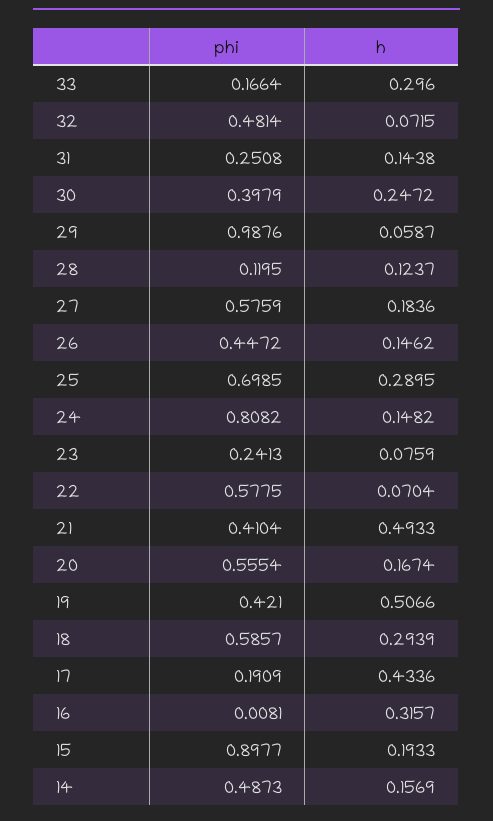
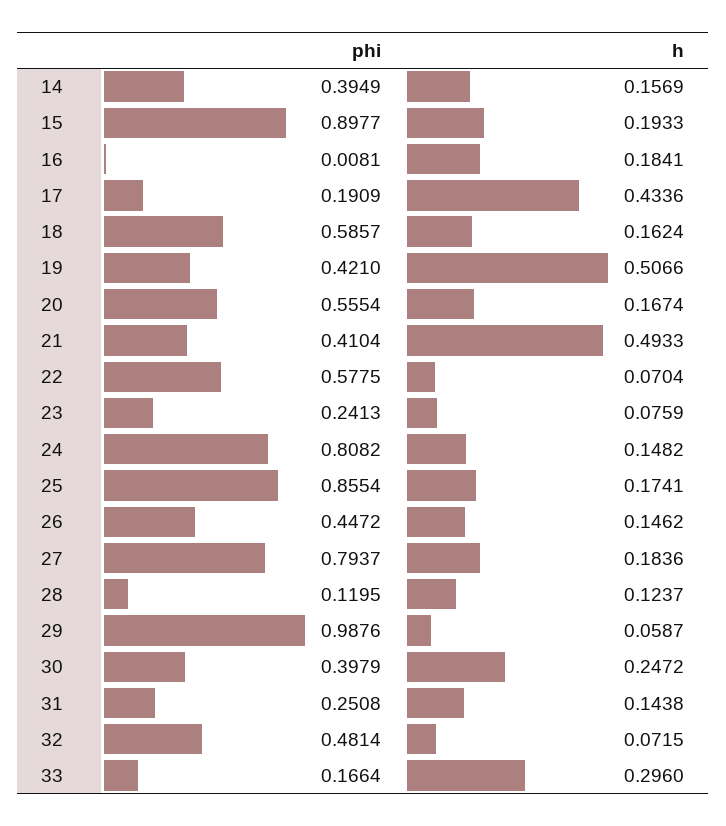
  {
    "phi": {
      "33": 0.1664,
      "32": 0.4814,
      "31": 0.2508,
      "30": 0.3979,
      "29": 0.9876,
      "28": 0.1195,
-     "27": 0.5759,
+     "27": 0.7937,
      "26": 0.4472,
-     "25": 0.6985,
+     "25": 0.8554,
      "24": 0.8082,
      "23": 0.2413,
      "22": 0.5775,
      "21": 0.4104,
      "20": 0.5554,
      "19": 0.421,
      "18": 0.5857,
      "17": 0.1909,
      "16": 0.0081,
      "15": 0.8977,
-     "14": 0.4873
+     "14": 0.3949
    },
    "h": {
      "33": 0.296,
      "32": 0.0715,
      "31": 0.1438,
      "30": 0.2472,
      "29": 0.0587,
      "28": 0.1237,
      "27": 0.1836,
      "26": 0.1462,
-     "25": 0.2895,
+     "25": 0.1741,
      "24": 0.1482,
      "23": 0.0759,
      "22": 0.0704,
      "21": 0.4933,
      "20": 0.1674,
      "19": 0.5066,
-     "18": 0.2939,
+     "18": 0.1624,
      "17": 0.4336,
-     "16": 0.3157,
+     "16": 0.1841,
      "15": 0.1933,
      "14": 0.1569
    }
  }

